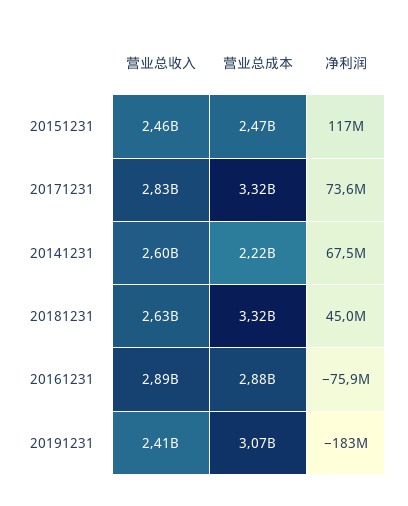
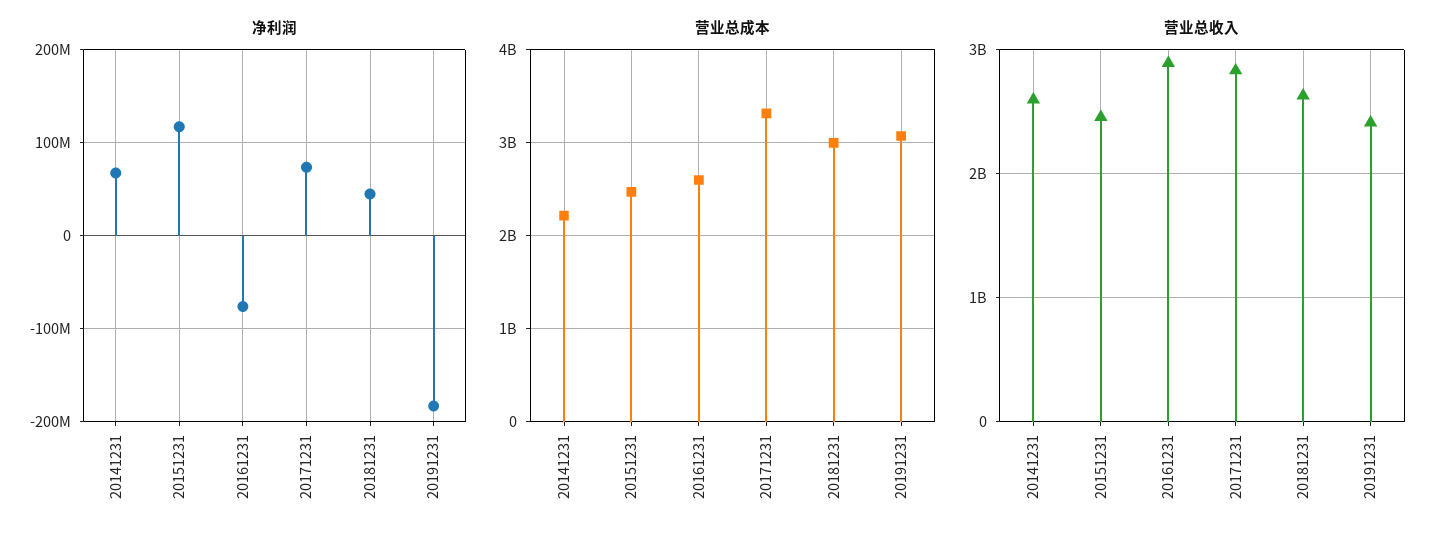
  {
    "营业总收入": {
      "20151231": 2460000000,
      "20171231": 2830000000,
      "20141231": 2600000000,
      "20181231": 2630000000,
      "20161231": 2890000000,
      "20191231": 2410000000
    },
    "营业总成本": {
      "20151231": 2470000000,
      "20171231": 3320000000,
      "20141231": 2220000000,
-     "20181231": 3320000000,
+     "20181231": 3000000000,
-     "20161231": 2880000000,
+     "20161231": 2600000000,
      "20191231": 3070000000
    },
    "净利润": {
      "20151231": 117000000,
      "20171231": 73600000,
      "20141231": 67500000,
      "20181231": 45000000,
      "20161231": -75900000,
      "20191231": -183000000
    }
  }

